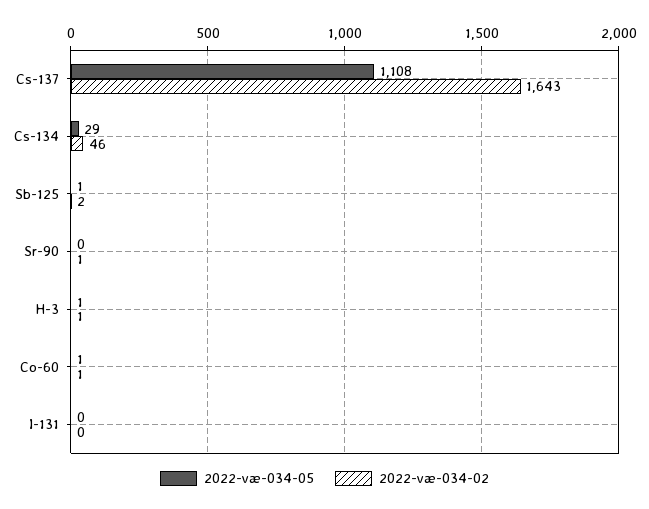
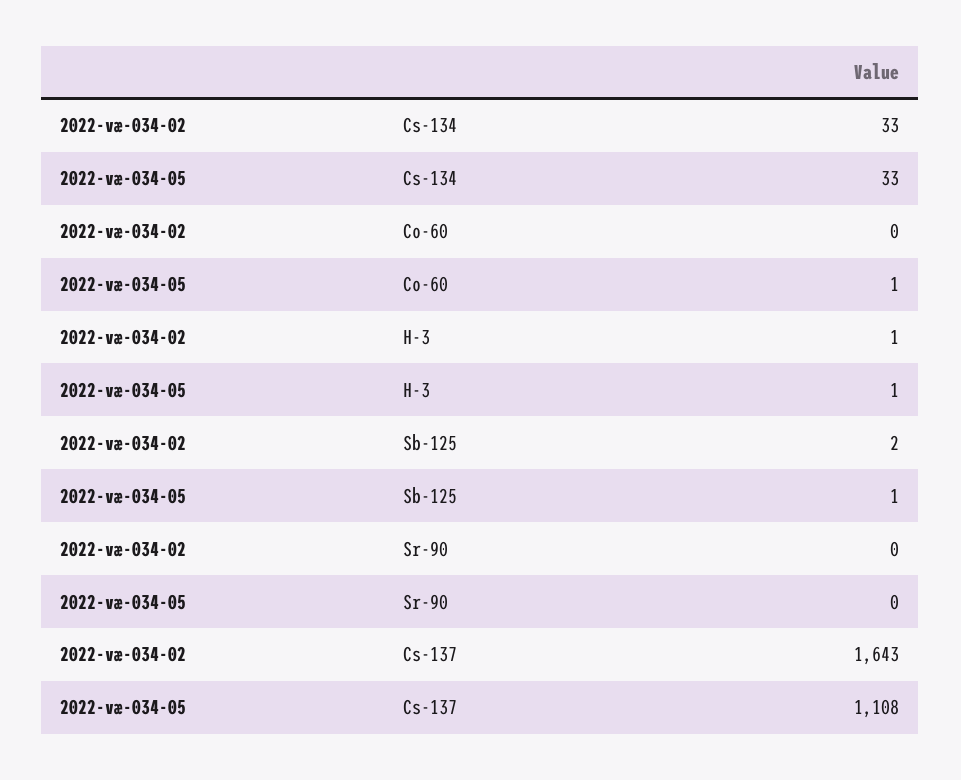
  {
    "2022-væ-034-05": {
      "Cs-137": 1108,
-     "Cs-134": 29,
+     "Cs-134": 33,
      "Sb-125": 1,
      "Sr-90": 0,
      "H-3": 1,
-     "Co-60": 1,
+     "Co-60": 1
-     "I-131": 0
    },
    "2022-væ-034-02": {
      "Cs-137": 1643,
-     "Cs-134": 46,
+     "Cs-134": 33,
      "Sb-125": 2,
-     "Sr-90": 1,
+     "Sr-90": 0,
      "H-3": 1,
-     "Co-60": 1,
+     "Co-60": 0
-     "I-131": 0
    }
  }

